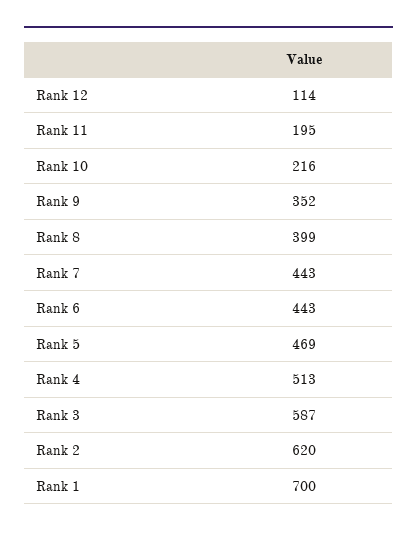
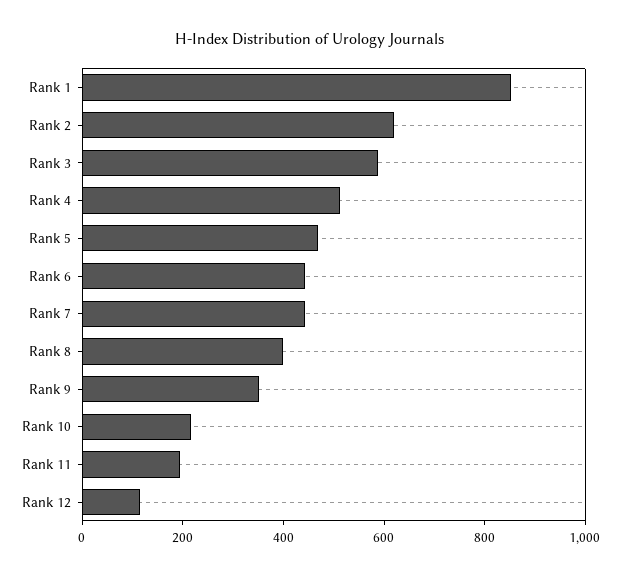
  {
    "Rank 12": 114,
    "Rank 11": 195,
    "Rank 10": 216,
    "Rank 9": 352,
    "Rank 8": 399,
    "Rank 7": 443,
    "Rank 6": 443,
    "Rank 5": 469,
    "Rank 4": 513,
    "Rank 3": 587,
    "Rank 2": 620,
-   "Rank 1": 700
+   "Rank 1": 850
  }

